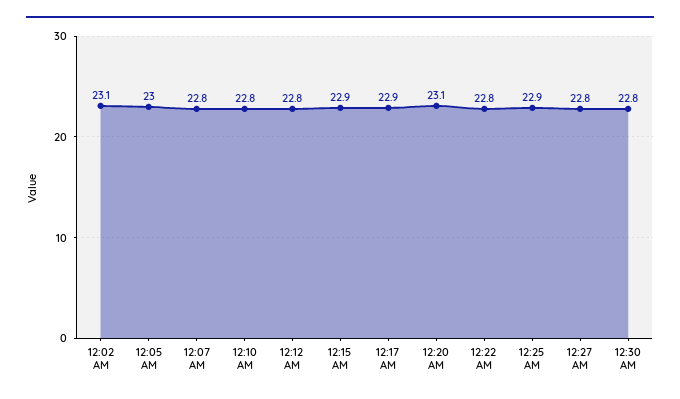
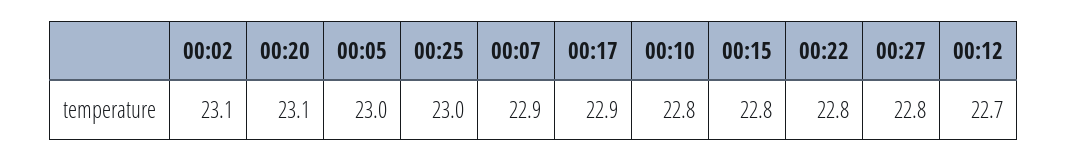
  {
    "12:02 AM": 23.1,
    "12:05 AM": 23,
-   "12:07 AM": 22.8,
+   "12:07 AM": 22.9,
    "12:10 AM": 22.8,
-   "12:12 AM": 22.8,
+   "12:12 AM": 22.7,
-   "12:15 AM": 22.9,
+   "12:15 AM": 22.8,
    "12:17 AM": 22.9,
    "12:20 AM": 23.1,
    "12:22 AM": 22.8,
-   "12:25 AM": 22.9,
+   "12:25 AM": 23,
-   "12:27 AM": 22.8,
+   "12:27 AM": 22.8
-   "12:30 AM": 22.8
  }

